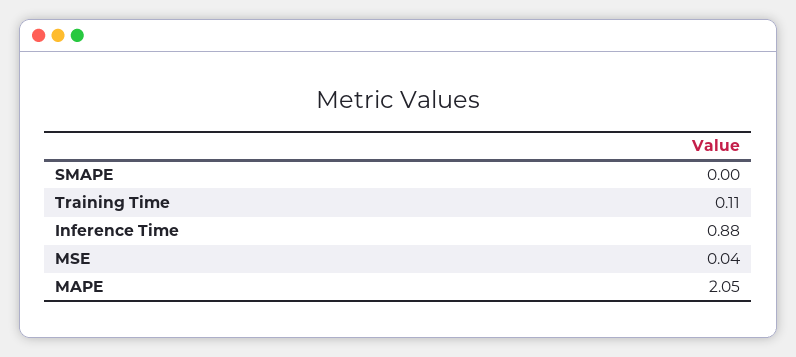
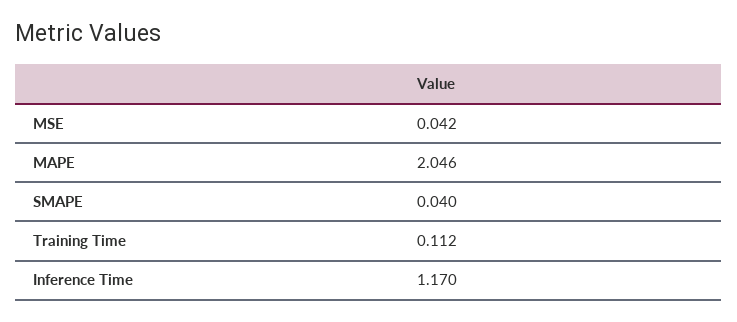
  {
-   "SMAPE": 0,
+   "SMAPE": 0.04,
    "Training Time": 0.112,
-   "Inference Time": 0.88,
+   "Inference Time": 1.17,
    "MSE": 0.042,
    "MAPE": 2.046
  }

